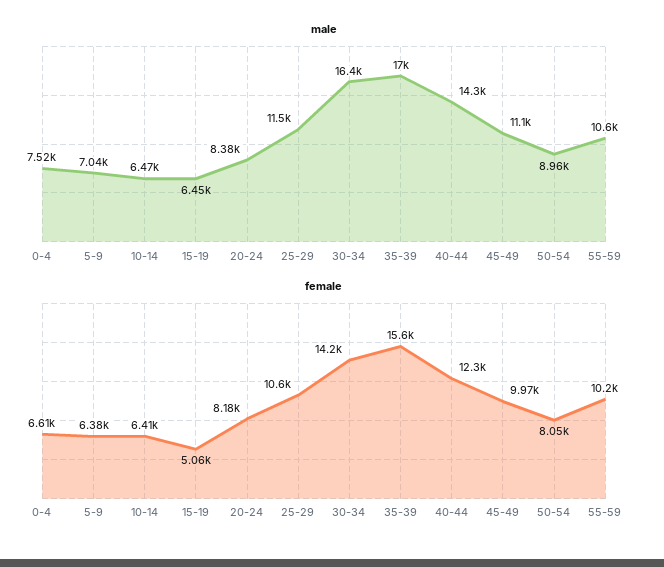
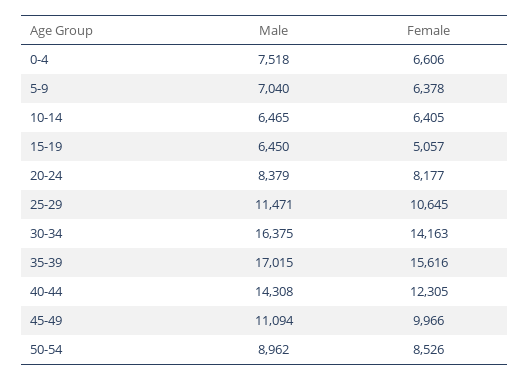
  {
    "male": {
      "0-4": 7518,
      "5-9": 7040,
      "10-14": 6465,
      "15-19": 6450,
      "20-24": 8379,
      "25-29": 11471,
      "30-34": 16375,
      "35-39": 17015,
      "40-44": 14308,
      "45-49": 11094,
-     "50-54": 8962,
+     "50-54": 8962
-     "55-59": 10600
    },
    "female": {
      "0-4": 6606,
      "5-9": 6378,
      "10-14": 6405,
      "15-19": 5057,
      "20-24": 8177,
      "25-29": 10645,
      "30-34": 14163,
      "35-39": 15616,
      "40-44": 12305,
      "45-49": 9966,
-     "50-54": 8050,
+     "50-54": 8526
-     "55-59": 10200
    }
  }

